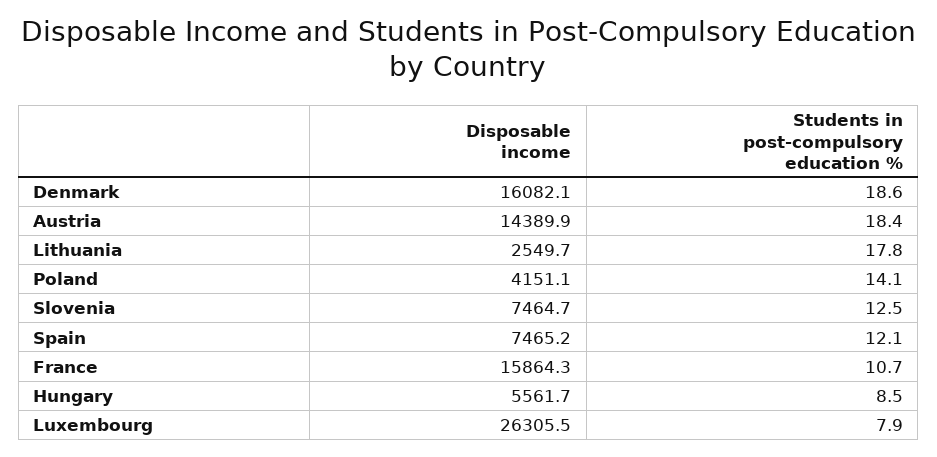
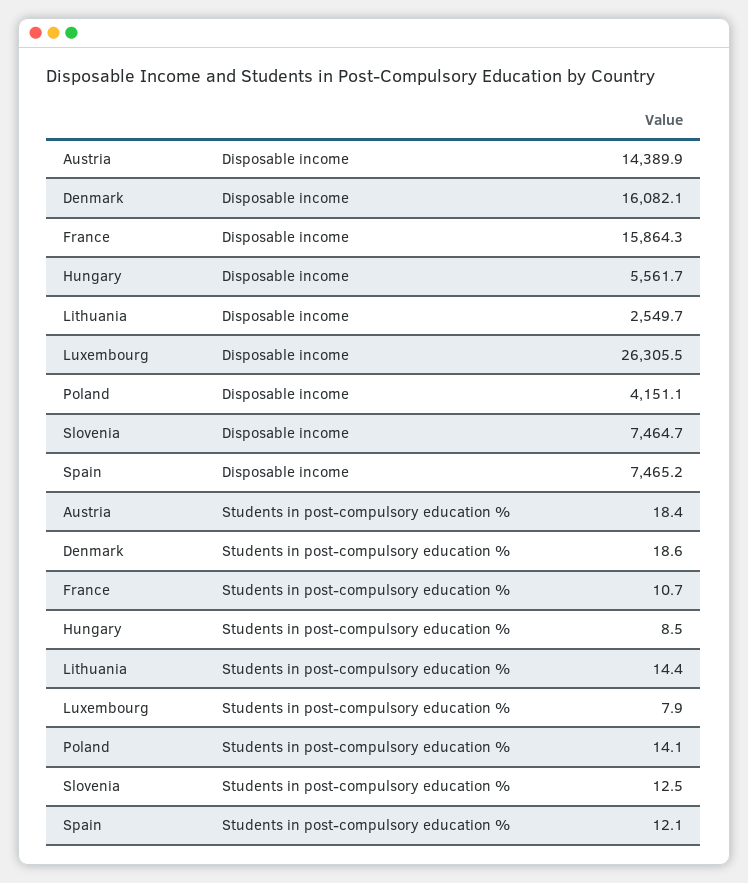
  {
    "Disposable income": {
      "Denmark": 16082.1,
      "Austria": 14389.9,
      "Lithuania": 2549.7,
      "Poland": 4151.1,
      "Slovenia": 7464.7,
      "Spain": 7465.2,
      "France": 15864.3,
      "Hungary": 5561.7,
      "Luxembourg": 26305.5
    },
    "Students in post-compulsory education %": {
      "Denmark": 18.6,
      "Austria": 18.4,
-     "Lithuania": 17.8,
+     "Lithuania": 14.4,
      "Poland": 14.1,
      "Slovenia": 12.5,
      "Spain": 12.1,
      "France": 10.7,
      "Hungary": 8.5,
      "Luxembourg": 7.9
    }
  }

